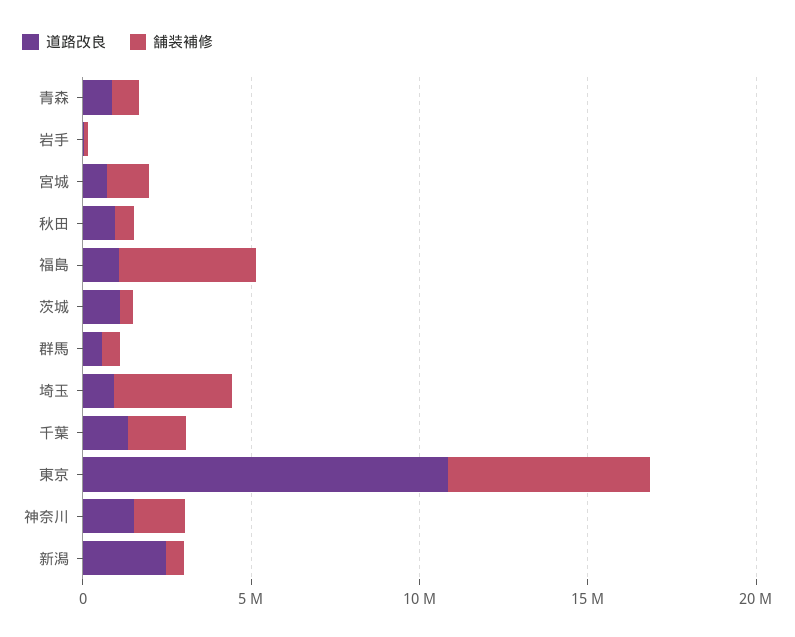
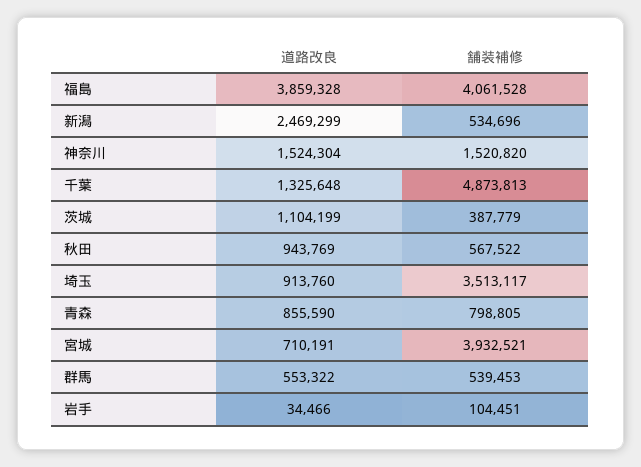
  {
    "道路改良": {
      "青森": 855590,
      "岩手": 34466,
      "宮城": 710191,
      "秋田": 943769,
-     "福島": 1000000,
+     "福島": 3859328,
      "茨城": 1104199,
      "群馬": 553322,
      "埼玉": 913760,
      "千葉": 1325648,
-     "東京": 11000000,
      "神奈川": 1524304,
      "新潟": 2469299
    },
    "舗装補修": {
      "青森": 798805,
      "岩手": 104451,
-     "宮城": 1000000,
+     "宮城": 3932521,
      "秋田": 567522,
      "福島": 4061528,
      "茨城": 387779,
      "群馬": 539453,
      "埼玉": 3513117,
-     "千葉": 2000000,
+     "千葉": 4873813,
-     "東京": 6000000,
      "神奈川": 1520820,
      "新潟": 534696
    }
  }

